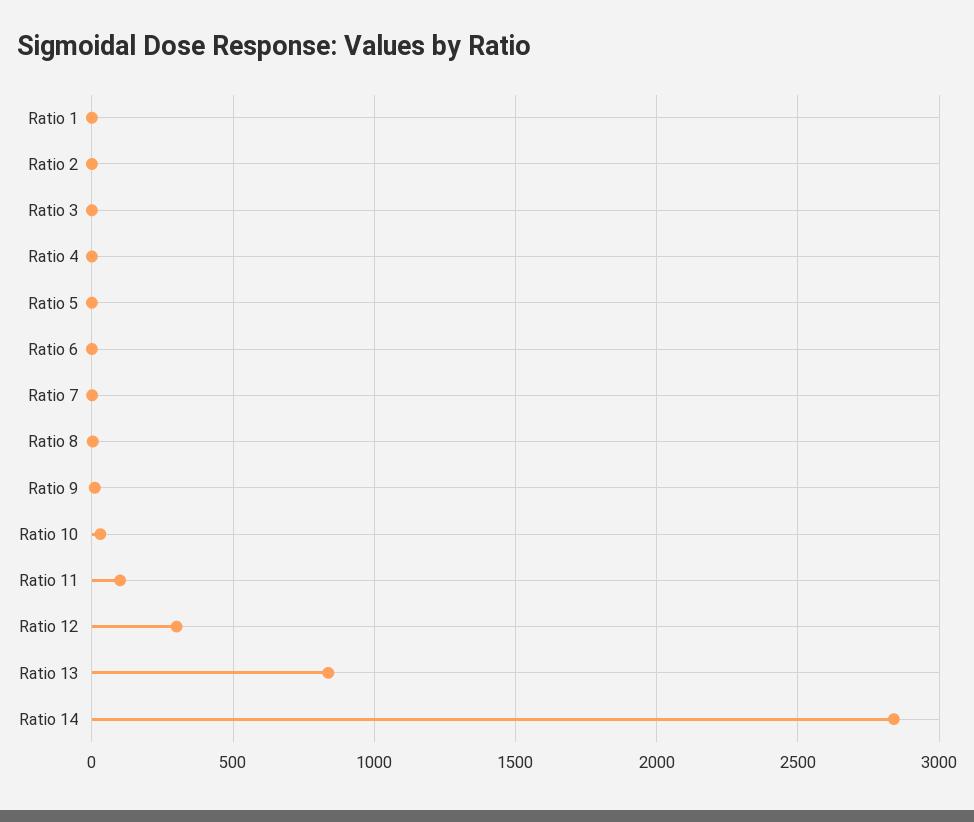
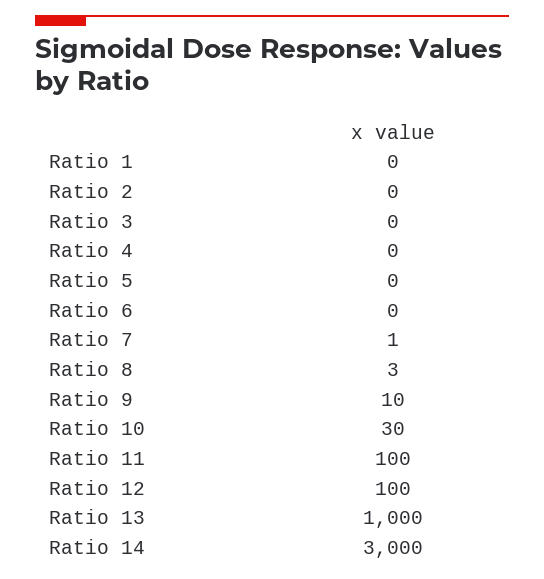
  {
    "Ratio 1": 0,
    "Ratio 2": 0,
    "Ratio 3": 0,
    "Ratio 4": 0,
    "Ratio 5": 0,
    "Ratio 6": 0,
    "Ratio 7": 1,
    "Ratio 8": 3,
    "Ratio 9": 10,
    "Ratio 10": 30,
    "Ratio 11": 100,
-   "Ratio 12": 300,
+   "Ratio 12": 100,
-   "Ratio 13": 850,
+   "Ratio 13": 1000,
-   "Ratio 14": 2850
+   "Ratio 14": 3000
  }

